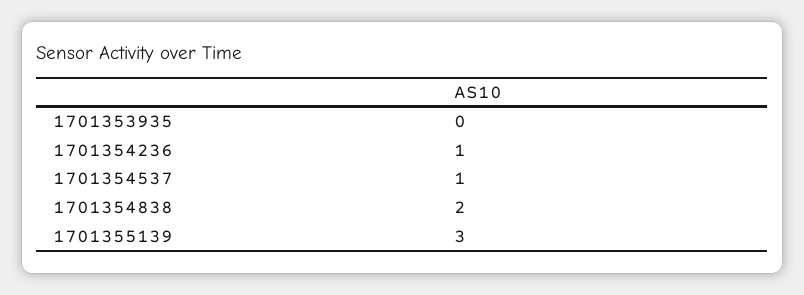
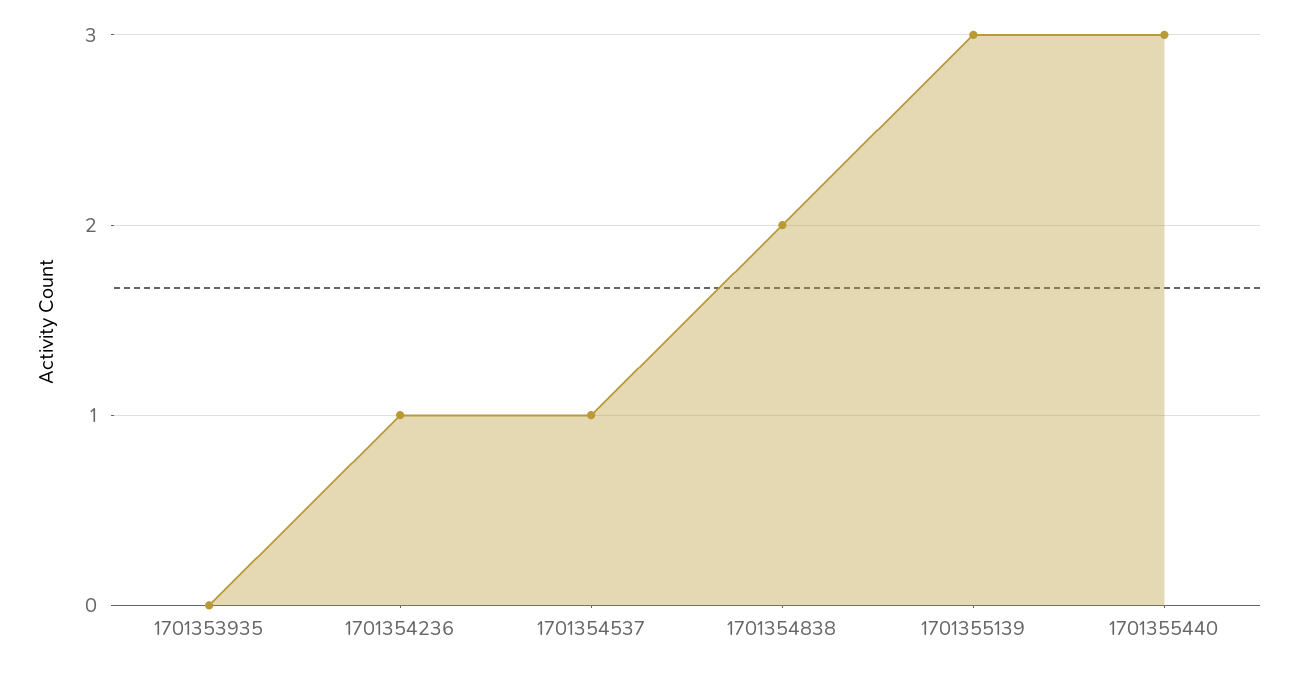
  {
    "1701353935": 0,
    "1701354236": 1,
    "1701354537": 1,
    "1701354838": 2,
-   "1701355139": 3
+   "1701355139": 3,
+   "1701355440": 3
  }

